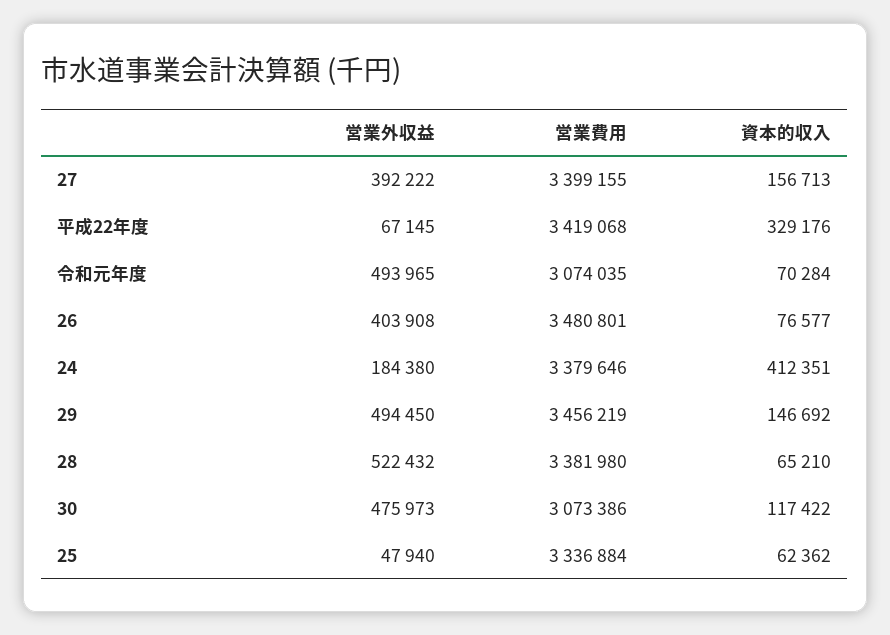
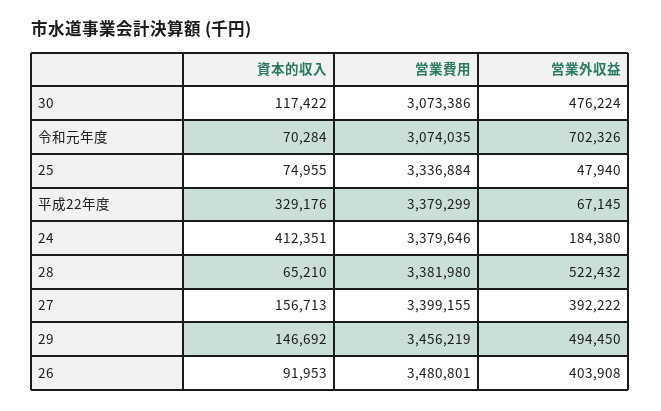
  {
    "営業外収益": {
      "27": 392222,
      "平成22年度": 67145,
-     "令和元年度": 493965,
+     "令和元年度": 702326,
      "26": 403908,
      "24": 184380,
      "29": 494450,
      "28": 522432,
-     "30": 475973,
+     "30": 476224,
      "25": 47940
    },
    "営業費用": {
      "27": 3399155,
-     "平成22年度": 3419068,
+     "平成22年度": 3379299,
      "令和元年度": 3074035,
      "26": 3480801,
      "24": 3379646,
      "29": 3456219,
      "28": 3381980,
      "30": 3073386,
      "25": 3336884
    },
    "資本的収入": {
      "27": 156713,
      "平成22年度": 329176,
      "令和元年度": 70284,
-     "26": 76577,
+     "26": 91953,
      "24": 412351,
      "29": 146692,
      "28": 65210,
      "30": 117422,
-     "25": 62362
+     "25": 74955
    }
  }

